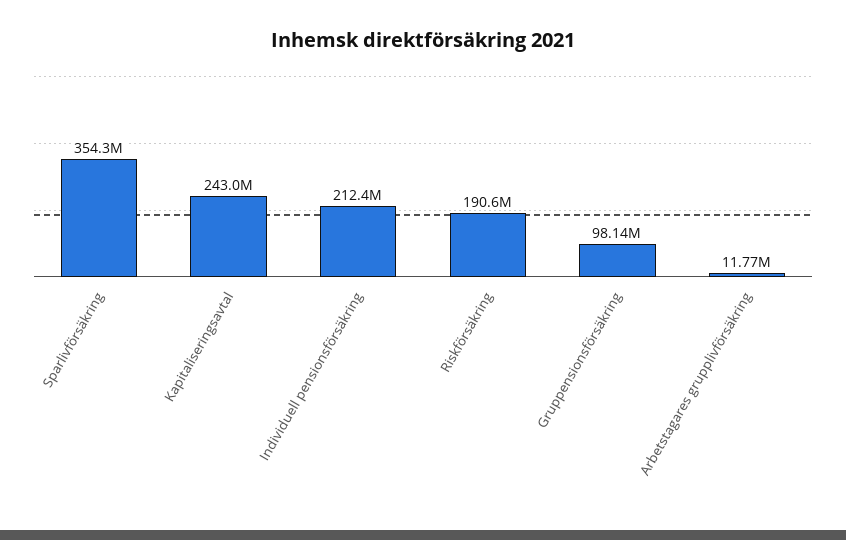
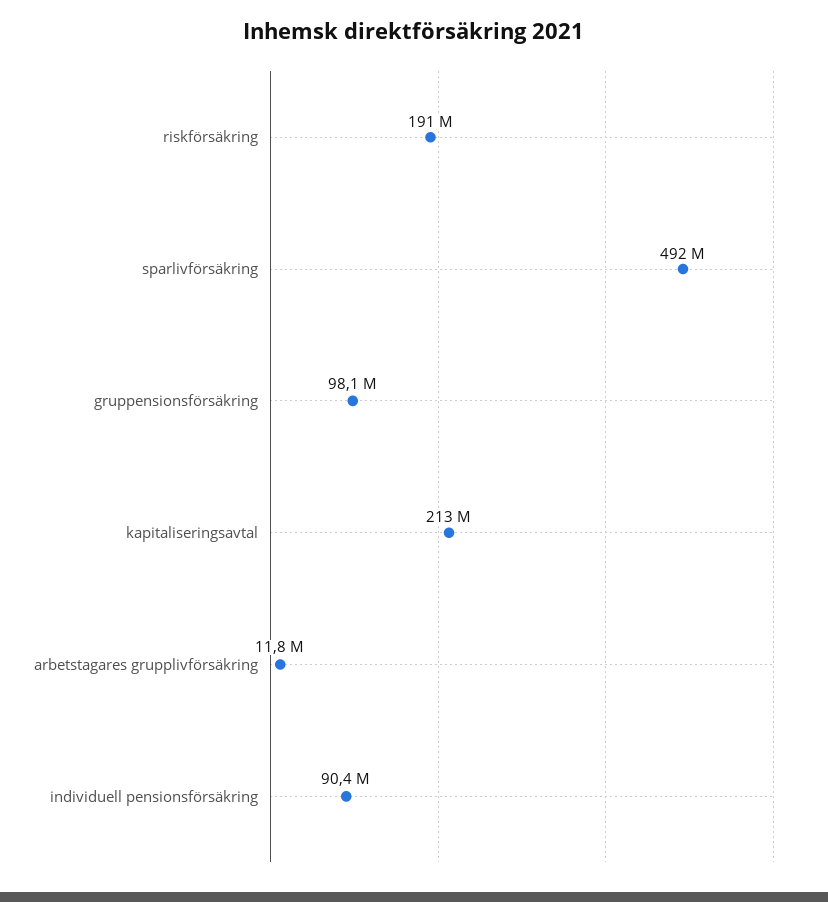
  {
-   "Sparlivförsäkring": 354300000,
+   "Sparlivförsäkring": 492000000,
-   "Kapitaliseringsavtal": 243000000,
+   "Kapitaliseringsavtal": 213000000,
-   "Individuell pensionsförsäkring": 212400000,
+   "Individuell pensionsförsäkring": 90400000,
    "Riskförsäkring": 190600000,
    "Gruppensionsförsäkring": 98140000,
    "Arbetstagares grupplivförsäkring": 11770000
  }

